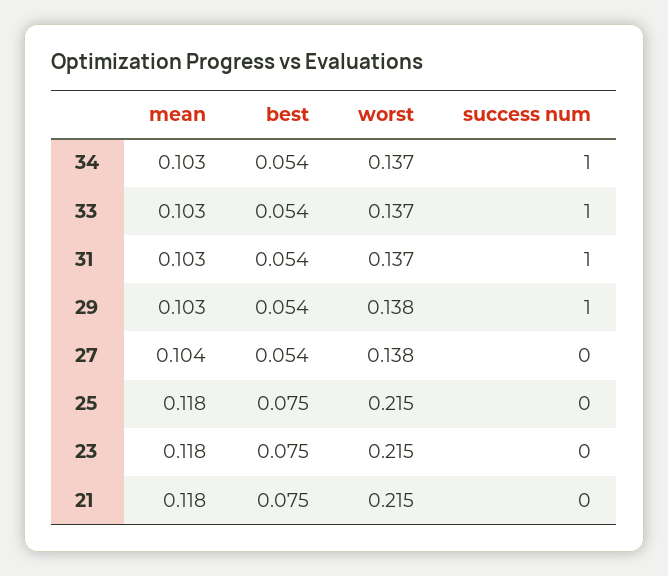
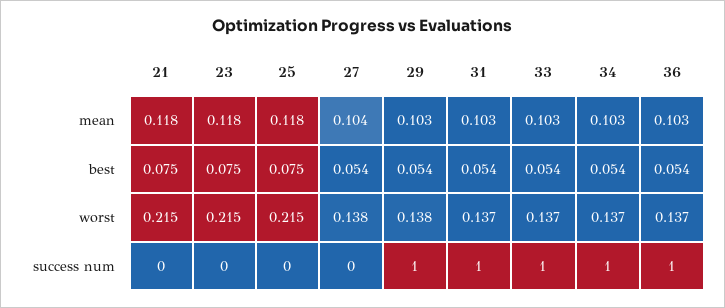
  {
    "mean": {
      "34": 0.103,
      "33": 0.103,
      "31": 0.103,
      "29": 0.103,
      "27": 0.104,
      "25": 0.118,
      "23": 0.118,
-     "21": 0.118
+     "21": 0.118,
+     "36": 0.103
    },
    "best": {
      "34": 0.054,
      "33": 0.054,
      "31": 0.054,
      "29": 0.054,
      "27": 0.054,
      "25": 0.075,
      "23": 0.075,
-     "21": 0.075
+     "21": 0.075,
+     "36": 0.054
    },
    "worst": {
      "34": 0.137,
      "33": 0.137,
      "31": 0.137,
      "29": 0.138,
      "27": 0.138,
      "25": 0.215,
      "23": 0.215,
-     "21": 0.215
+     "21": 0.215,
+     "36": 0.137
    },
    "success num": {
      "34": 1,
      "33": 1,
      "31": 1,
      "29": 1,
      "27": 0,
      "25": 0,
      "23": 0,
-     "21": 0
+     "21": 0,
+     "36": 1
    }
  }

